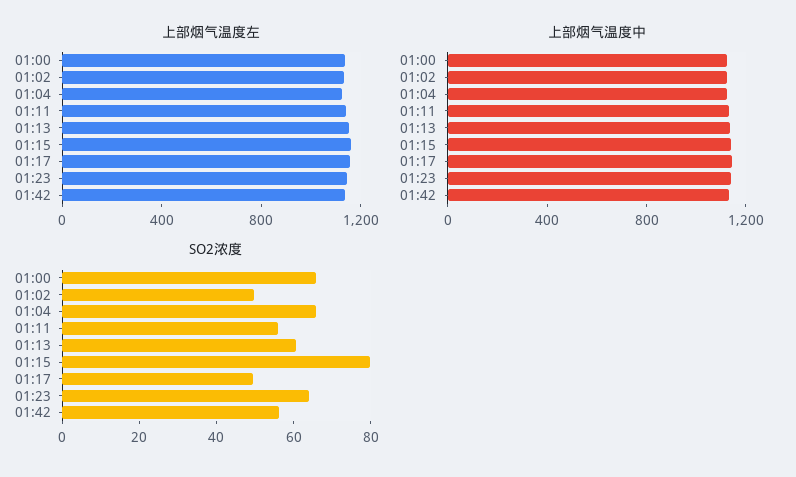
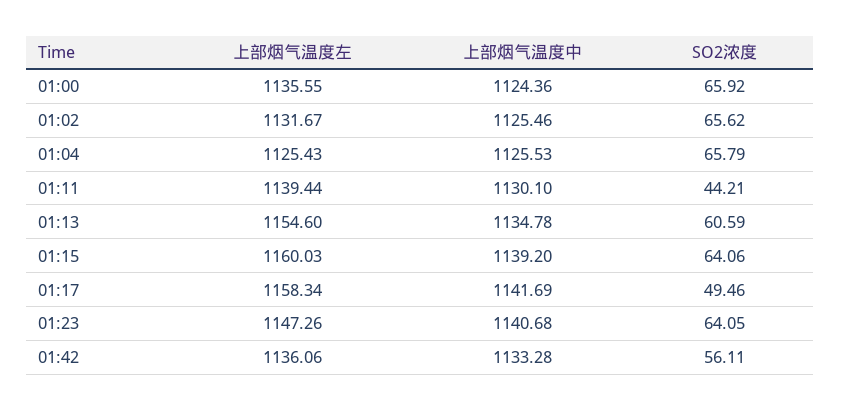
  {
    "上部烟气温度左": {
      "01:00": 1135.55,
      "01:02": 1131.67,
      "01:04": 1125.43,
      "01:11": 1139.44,
      "01:13": 1154.6,
      "01:15": 1160.03,
      "01:17": 1158.34,
      "01:23": 1147.26,
      "01:42": 1136.06
    },
    "上部烟气温度中": {
      "01:00": 1124.36,
      "01:02": 1125.46,
      "01:04": 1125.53,
      "01:11": 1130.1,
      "01:13": 1134.78,
      "01:15": 1139.2,
      "01:17": 1141.69,
      "01:23": 1140.68,
      "01:42": 1133.28
    },
    "SO2浓度": {
      "01:00": 65.92,
-     "01:02": 50,
+     "01:02": 65.62,
      "01:04": 65.79,
-     "01:11": 55,
+     "01:11": 44.21,
      "01:13": 60.59,
-     "01:15": 80,
+     "01:15": 64.06,
      "01:17": 49.46,
      "01:23": 64.05,
      "01:42": 56.11
    }
  }

